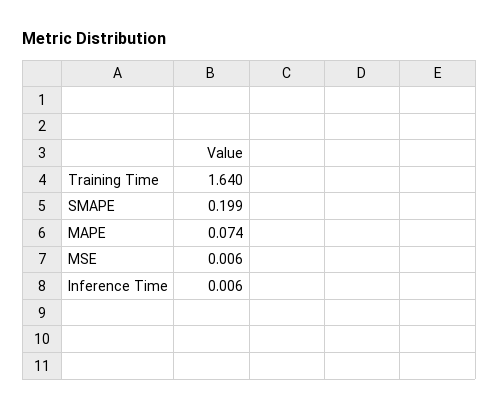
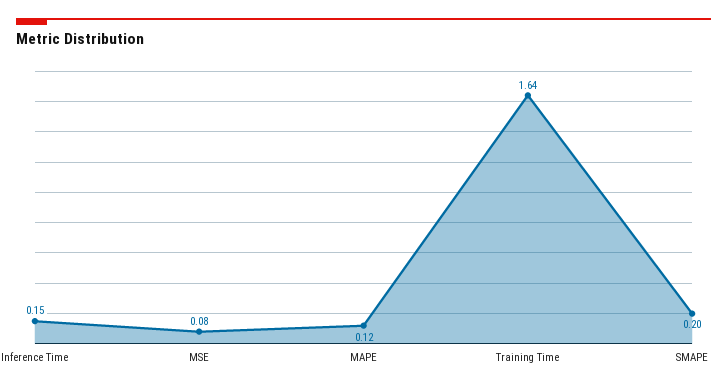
  {
    "Training Time": 1.64,
    "SMAPE": 0.199,
-   "MAPE": 0.074,
+   "MAPE": 0.12,
-   "MSE": 0.006,
+   "MSE": 0.08,
-   "Inference Time": 0.006
+   "Inference Time": 0.15
  }

